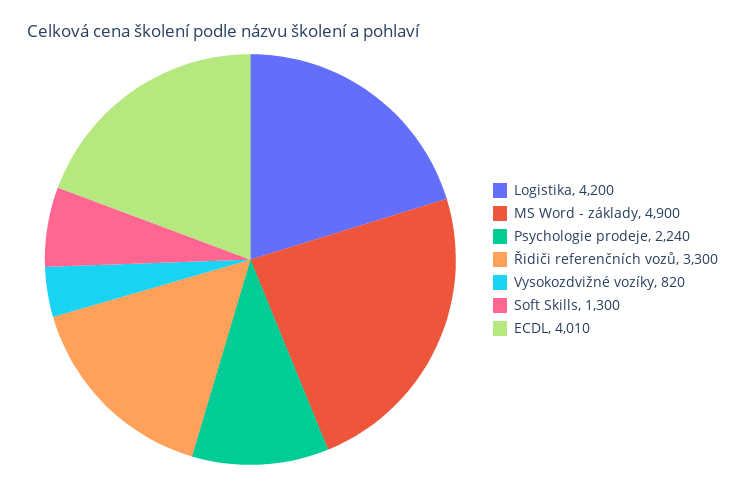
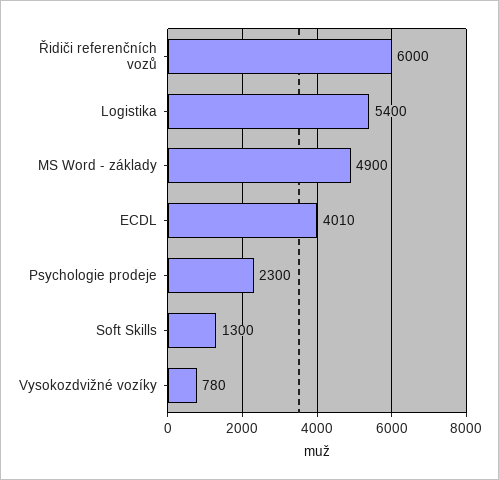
  {
-   "Logistika": 4200,
+   "Logistika": 5400,
    "MS Word - základy": 4900,
-   "Psychologie prodeje": 2240,
+   "Psychologie prodeje": 2300,
-   "Řidiči referenčních vozů": 3300,
+   "Řidiči referenčních vozů": 6000,
-   "Vysokozdvižné vozíky": 820,
+   "Vysokozdvižné vozíky": 780,
    "Soft Skills": 1300,
    "ECDL": 4010
  }

